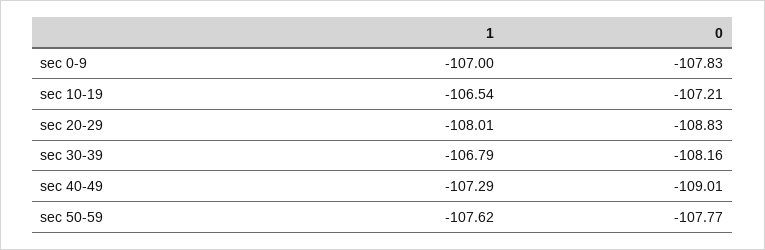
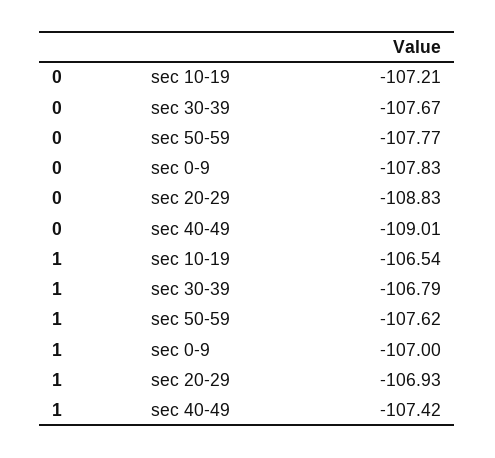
  {
    "1": {
      "sec 0-9": -107,
      "sec 10-19": -106.54,
-     "sec 20-29": -108.01,
+     "sec 20-29": -106.93,
      "sec 30-39": -106.79,
-     "sec 40-49": -107.29,
+     "sec 40-49": -107.42,
      "sec 50-59": -107.62
    },
    "0": {
      "sec 0-9": -107.83,
      "sec 10-19": -107.21,
      "sec 20-29": -108.83,
-     "sec 30-39": -108.16,
+     "sec 30-39": -107.67,
      "sec 40-49": -109.01,
      "sec 50-59": -107.77
    }
  }

